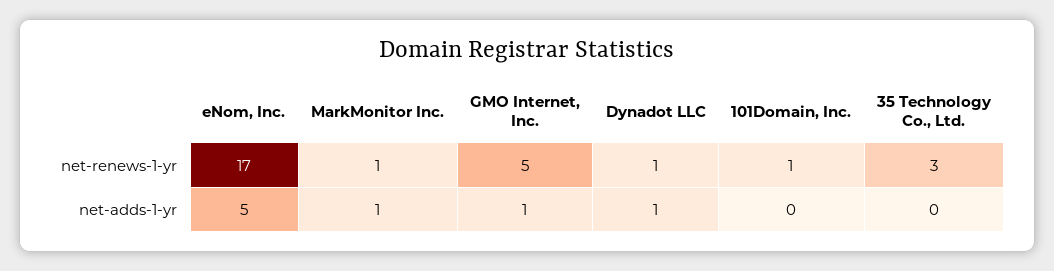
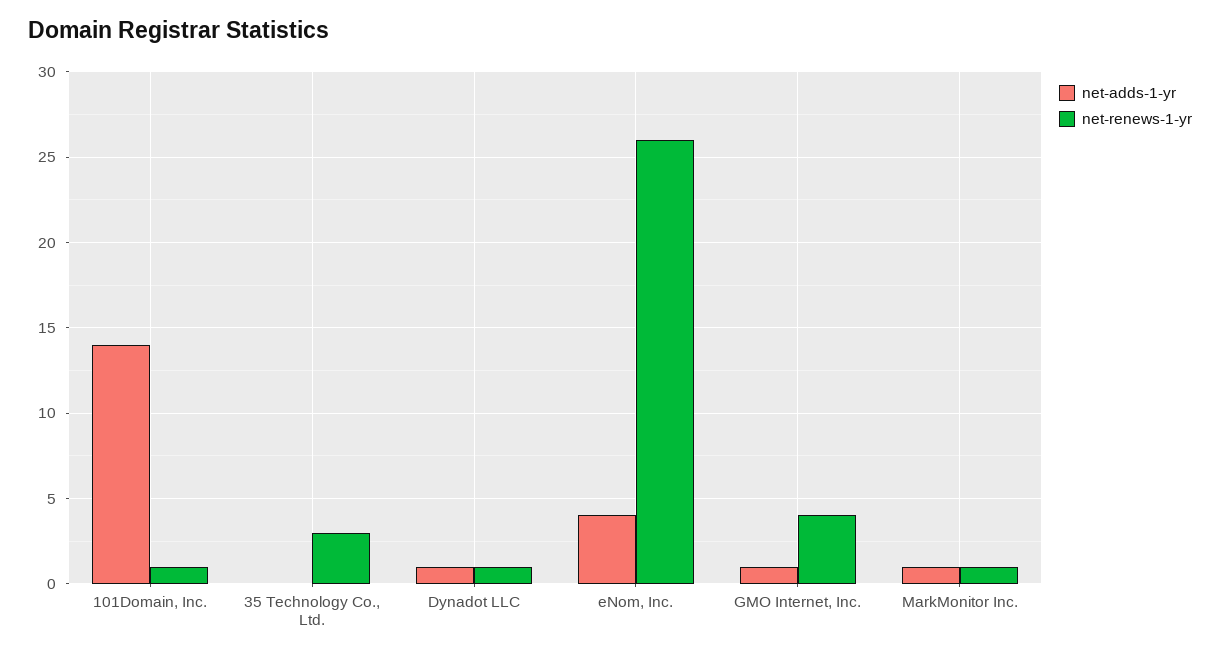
  {
    "net-renews-1-yr": {
-     "eNom, Inc.": 17,
+     "eNom, Inc.": 26,
      "MarkMonitor Inc.": 1,
-     "GMO Internet, Inc.": 5,
+     "GMO Internet, Inc.": 4,
      "Dynadot LLC": 1,
      "101Domain, Inc.": 1,
      "35 Technology Co., Ltd.": 3
    },
    "net-adds-1-yr": {
-     "eNom, Inc.": 5,
+     "eNom, Inc.": 4,
      "MarkMonitor Inc.": 1,
      "GMO Internet, Inc.": 1,
      "Dynadot LLC": 1,
-     "101Domain, Inc.": 0,
+     "101Domain, Inc.": 14,
      "35 Technology Co., Ltd.": 0
    }
  }

